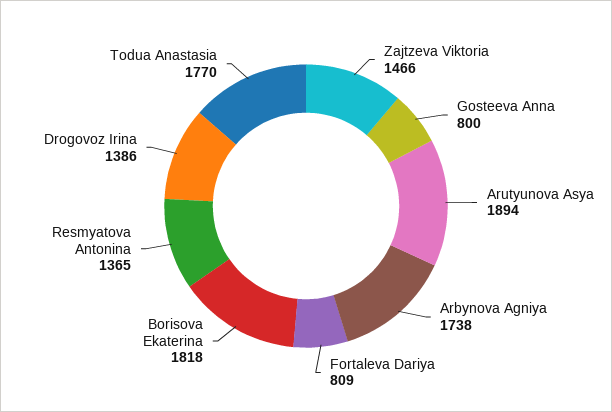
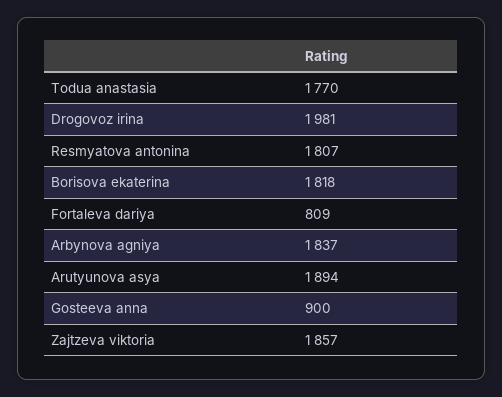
  {
-   "Zajtzeva Viktoria": 1466,
+   "Zajtzeva Viktoria": 1857,
-   "Gosteeva Anna": 800,
+   "Gosteeva Anna": 900,
    "Arutyunova Asya": 1894,
-   "Arbynova Agniya": 1738,
+   "Arbynova Agniya": 1837,
    "Fortaleva Dariya": 809,
    "Borisova Ekaterina": 1818,
-   "Resmyatova Antonina": 1365,
+   "Resmyatova Antonina": 1807,
-   "Drogovoz Irina": 1386,
+   "Drogovoz Irina": 1981,
    "Todua Anastasia": 1770
  }

